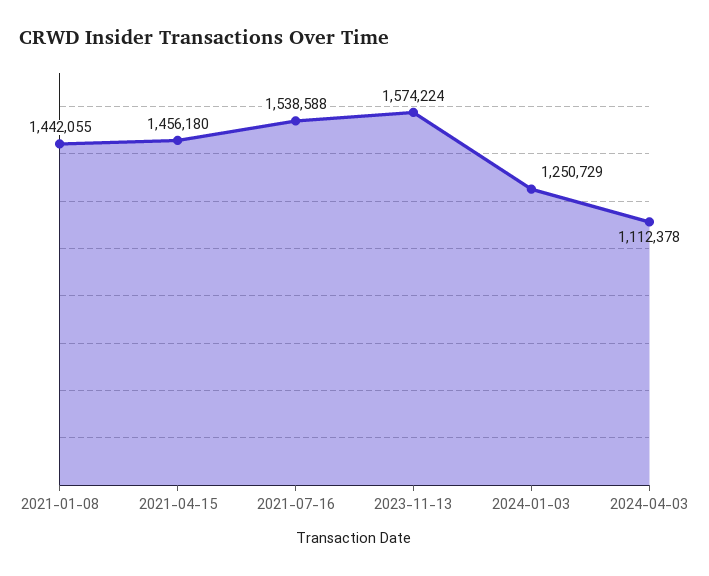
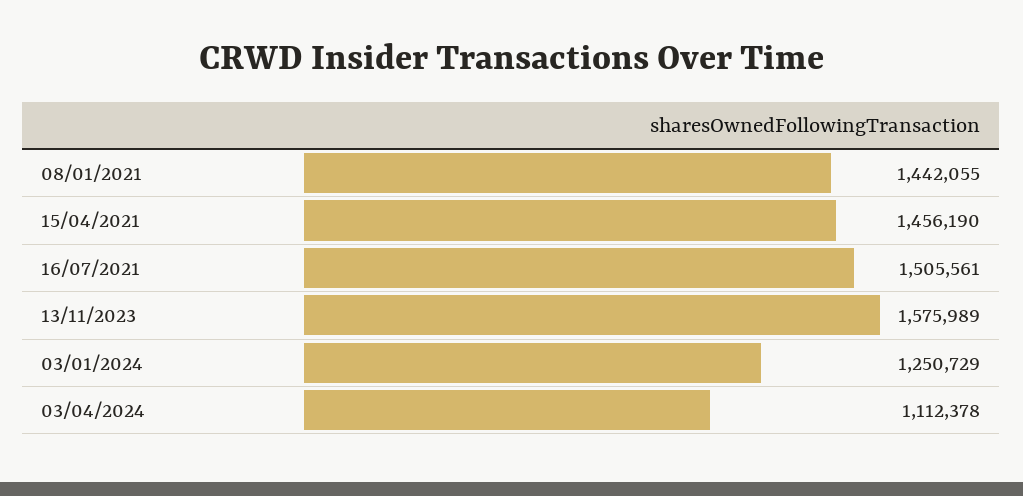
  {
    "2021-01-08": 1442055,
-   "2021-04-15": 1456180,
+   "2021-04-15": 1456190,
-   "2021-07-16": 1538588,
+   "2021-07-16": 1505561,
-   "2023-11-13": 1574224,
+   "2023-11-13": 1575989,
    "2024-01-03": 1250729,
    "2024-04-03": 1112378
  }

